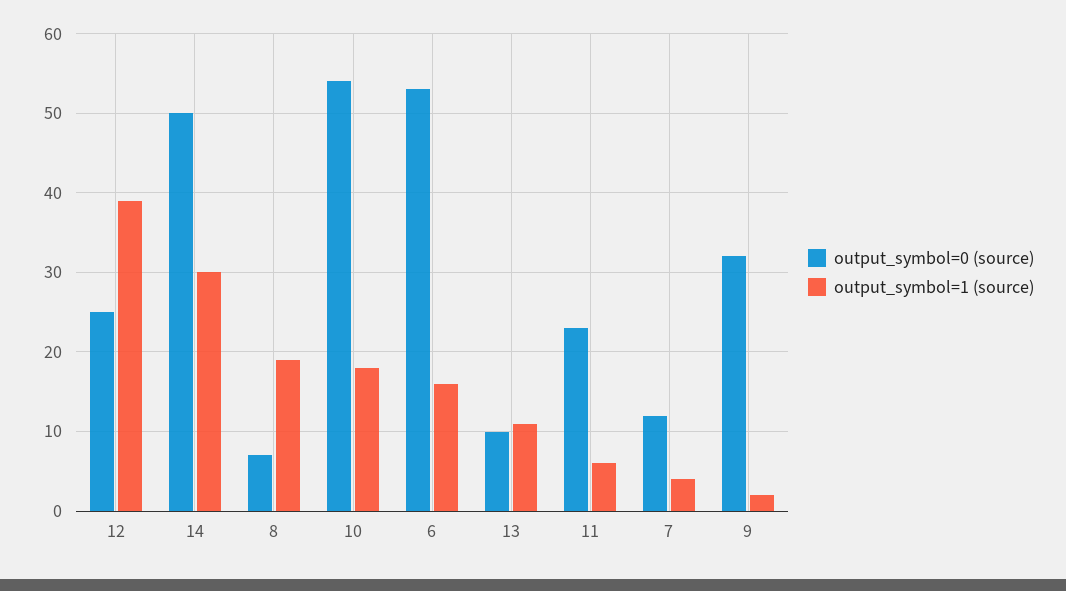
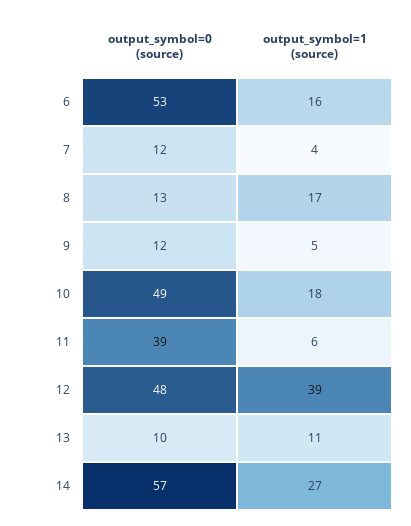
  {
    "output_symbol=0 (source)": {
-     "12": 25,
+     "12": 48,
-     "14": 50,
+     "14": 57,
-     "8": 7,
+     "8": 13,
-     "10": 54,
+     "10": 49,
      "6": 53,
      "13": 10,
-     "11": 23,
+     "11": 39,
      "7": 12,
-     "9": 32
+     "9": 12
    },
    "output_symbol=1 (source)": {
      "12": 39,
-     "14": 30,
+     "14": 27,
-     "8": 19,
+     "8": 17,
      "10": 18,
      "6": 16,
      "13": 11,
      "11": 6,
      "7": 4,
-     "9": 2
+     "9": 5
    }
  }

